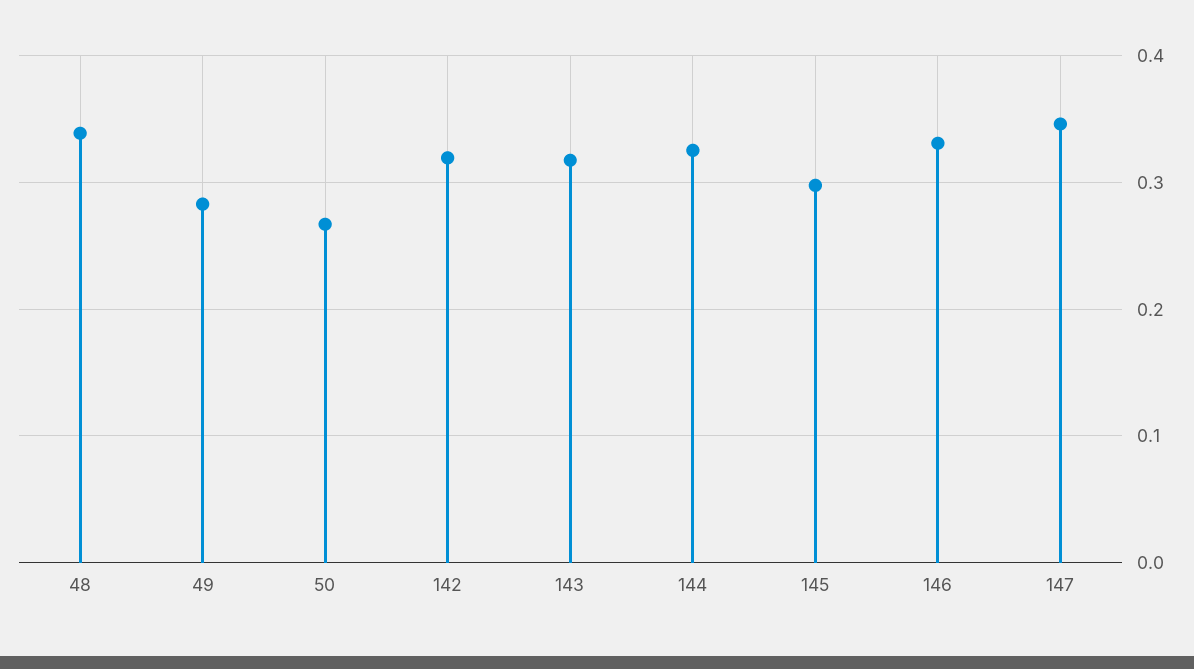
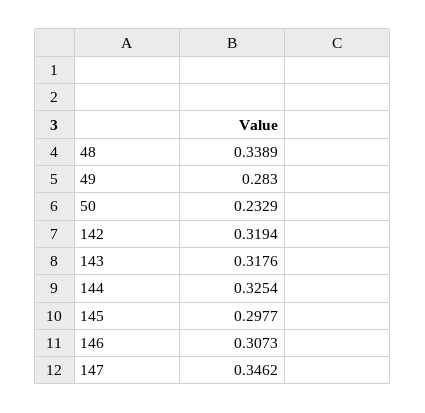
  {
    "48": 0.3389,
    "49": 0.283,
-   "50": 0.27,
+   "50": 0.2329,
    "142": 0.3194,
    "143": 0.3176,
    "144": 0.3254,
    "145": 0.2977,
-   "146": 0.33,
+   "146": 0.3073,
    "147": 0.3462
  }

